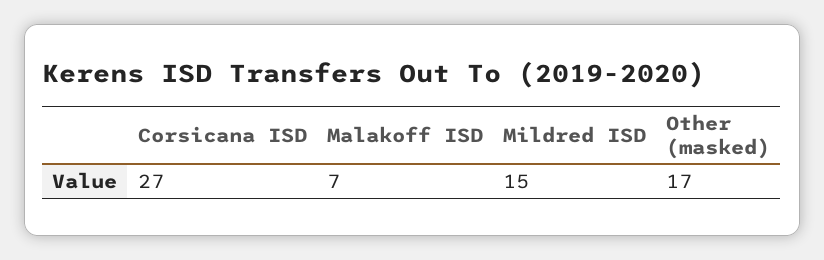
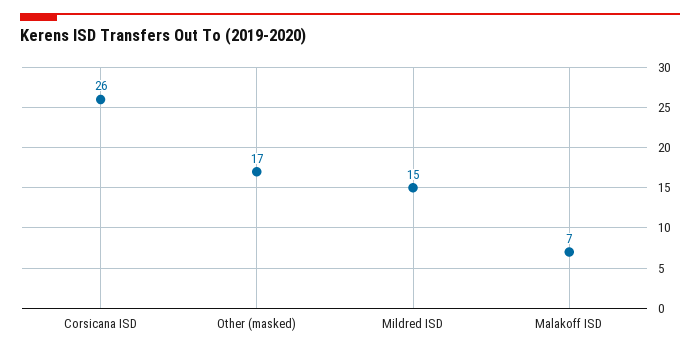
  {
-   "Corsicana ISD": 27,
+   "Corsicana ISD": 26,
    "Malakoff ISD": 7,
    "Mildred ISD": 15,
    "Other (masked)": 17
  }

